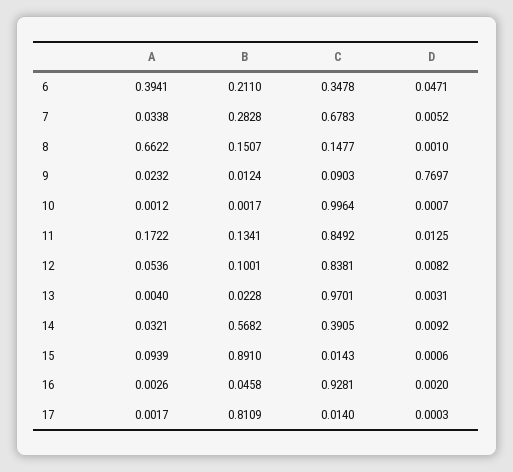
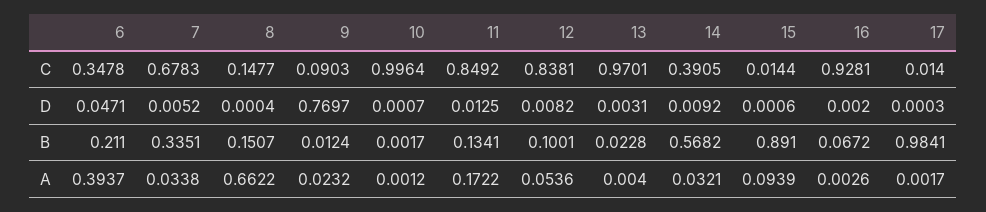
  {
    "A": {
-     "6": 0.3941,
+     "6": 0.3937,
      "7": 0.0338,
      "8": 0.6622,
      "9": 0.0232,
      "10": 0.0012,
      "11": 0.1722,
      "12": 0.0536,
      "13": 0.004,
      "14": 0.0321,
      "15": 0.0939,
      "16": 0.0026,
      "17": 0.0017
    },
    "B": {
      "6": 0.211,
-     "7": 0.2828,
+     "7": 0.3351,
      "8": 0.1507,
      "9": 0.0124,
      "10": 0.0017,
      "11": 0.1341,
      "12": 0.1001,
      "13": 0.0228,
      "14": 0.5682,
      "15": 0.891,
-     "16": 0.0458,
+     "16": 0.0672,
-     "17": 0.8109
+     "17": 0.9841
    },
    "C": {
      "6": 0.3478,
      "7": 0.6783,
      "8": 0.1477,
      "9": 0.0903,
      "10": 0.9964,
      "11": 0.8492,
      "12": 0.8381,
      "13": 0.9701,
      "14": 0.3905,
-     "15": 0.0143,
+     "15": 0.0144,
      "16": 0.9281,
      "17": 0.014
    },
    "D": {
      "6": 0.0471,
      "7": 0.0052,
-     "8": 0.001,
+     "8": 0.0004,
      "9": 0.7697,
      "10": 0.0007,
      "11": 0.0125,
      "12": 0.0082,
      "13": 0.0031,
      "14": 0.0092,
      "15": 0.0006,
      "16": 0.002,
      "17": 0.0003
    }
  }

